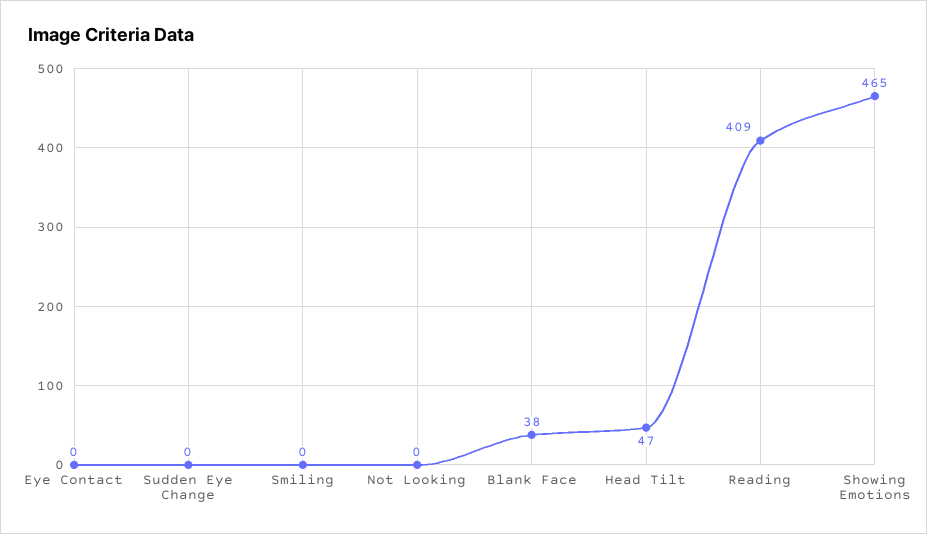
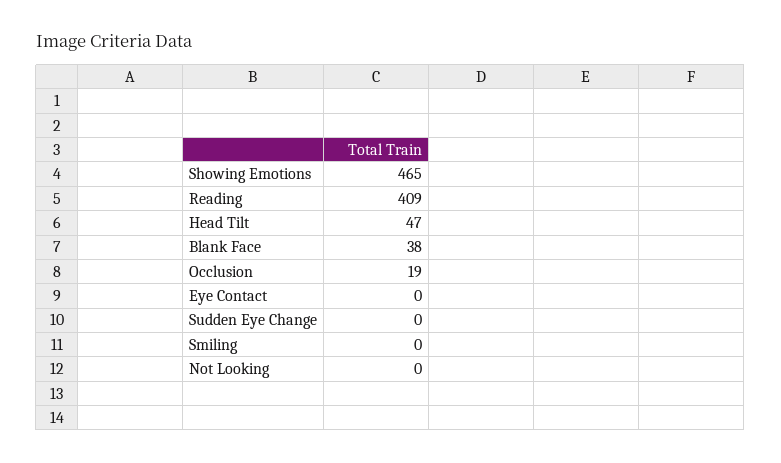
  {
    "Eye Contact": 0,
    "Sudden Eye Change": 0,
    "Smiling": 0,
    "Not Looking": 0,
    "Blank Face": 38,
    "Head Tilt": 47,
    "Reading": 409,
-   "Showing Emotions": 465
+   "Showing Emotions": 465,
+   "Occlusion": 19
  }

